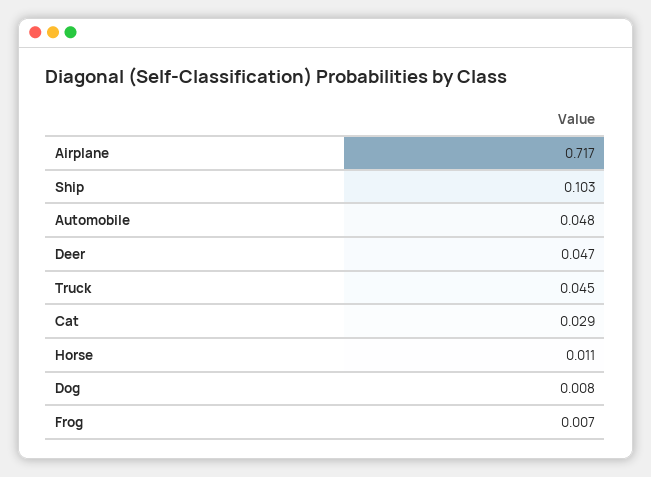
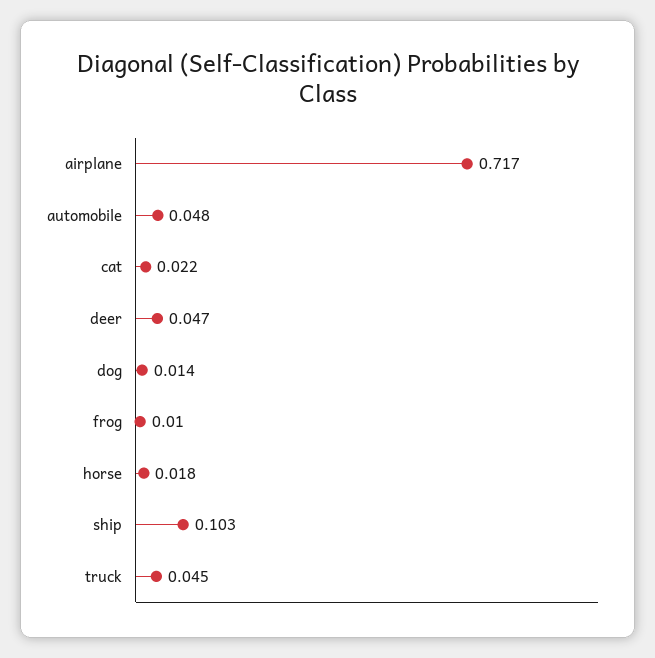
  {
    "Airplane": 0.717,
    "Ship": 0.103,
    "Automobile": 0.048,
    "Deer": 0.047,
    "Truck": 0.045,
-   "Cat": 0.029,
+   "Cat": 0.022,
-   "Horse": 0.011,
+   "Horse": 0.018,
-   "Dog": 0.008,
+   "Dog": 0.014,
-   "Frog": 0.007
+   "Frog": 0.01
  }

